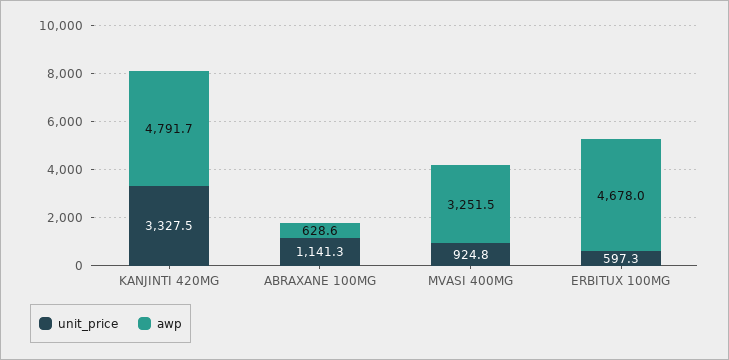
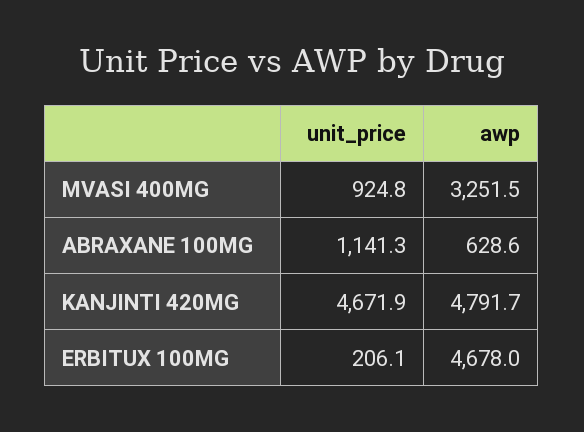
  {
    "unit_price": {
-     "KANJINTI 420MG": 3327.5,
+     "KANJINTI 420MG": 4671.9,
      "ABRAXANE 100MG": 1141.3,
      "MVASI 400MG": 924.8,
-     "ERBITUX 100MG": 597.3
+     "ERBITUX 100MG": 206.1
    },
    "awp": {
      "KANJINTI 420MG": 4791.7,
      "ABRAXANE 100MG": 628.6,
      "MVASI 400MG": 3251.5,
      "ERBITUX 100MG": 4678
    }
  }

